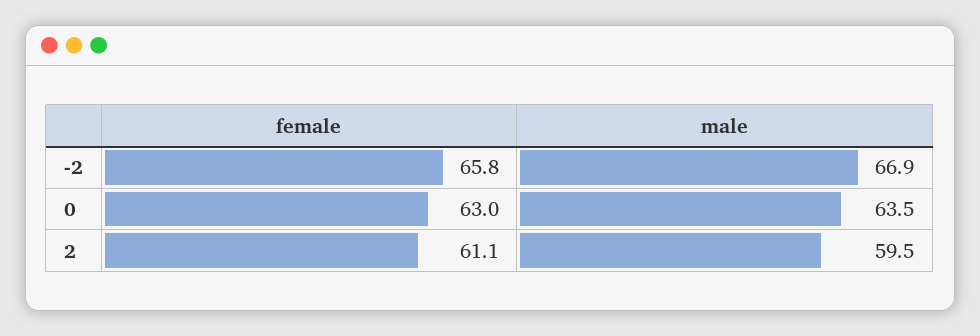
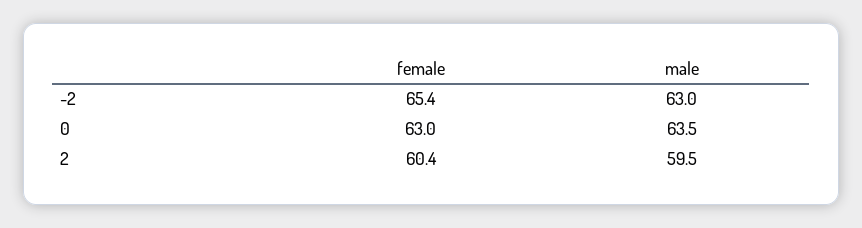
  {
    "female": {
-     "-2": 65.8,
+     "-2": 65.4,
      "0": 63,
-     "2": 61.1
+     "2": 60.4
    },
    "male": {
-     "-2": 66.9,
+     "-2": 63,
      "0": 63.5,
      "2": 59.5
    }
  }

